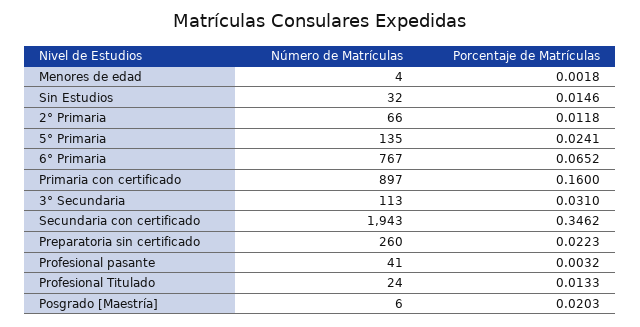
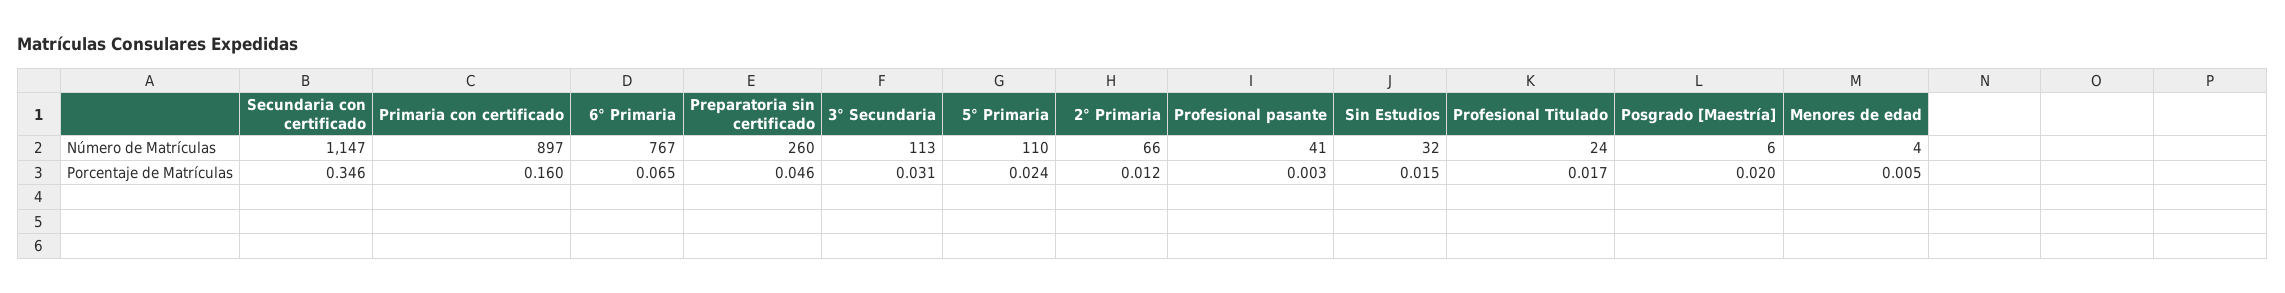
  {
    "Número de Matrículas": {
      "Menores de edad": 4,
      "Sin Estudios": 32,
      "2° Primaria": 66,
-     "5° Primaria": 135,
+     "5° Primaria": 110,
      "6° Primaria": 767,
      "Primaria con certificado": 897,
      "3° Secundaria": 113,
-     "Secundaria con certificado": 1943,
+     "Secundaria con certificado": 1147,
      "Preparatoria sin certificado": 260,
      "Profesional pasante": 41,
      "Profesional Titulado": 24,
      "Posgrado [Maestría]": 6
    },
    "Porcentaje de Matrículas": {
-     "Menores de edad": 0.0018,
+     "Menores de edad": 0.005,
      "Sin Estudios": 0.0146,
      "2° Primaria": 0.0118,
      "5° Primaria": 0.0241,
      "6° Primaria": 0.0652,
      "Primaria con certificado": 0.16,
      "3° Secundaria": 0.031,
      "Secundaria con certificado": 0.3462,
-     "Preparatoria sin certificado": 0.0223,
+     "Preparatoria sin certificado": 0.046,
      "Profesional pasante": 0.0032,
-     "Profesional Titulado": 0.0133,
+     "Profesional Titulado": 0.017,
      "Posgrado [Maestría]": 0.0203
    }
  }

